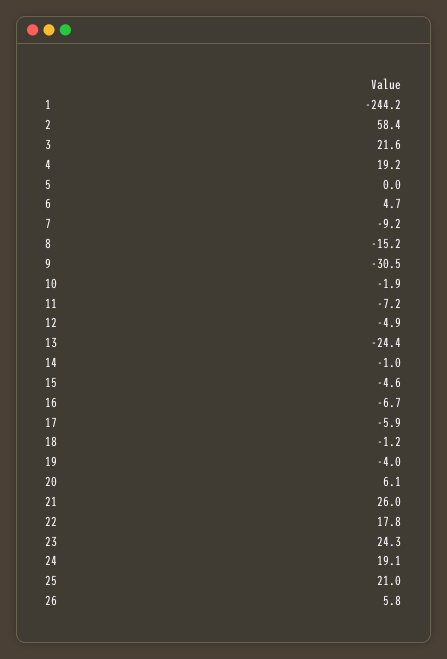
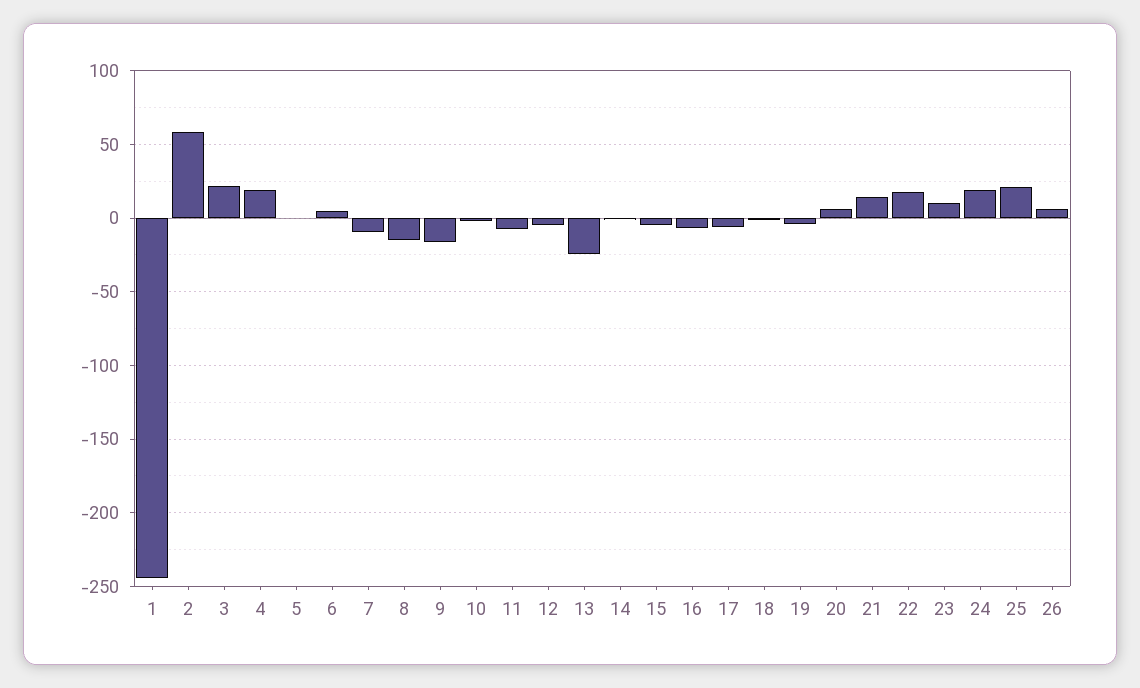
  {
    "1": -244.2,
    "2": 58.4,
    "3": 21.6,
    "4": 19.2,
    "5": 0,
    "6": 4.7,
    "7": -9.2,
    "8": -15.2,
-   "9": -30.5,
+   "9": -15,
    "10": -1.9,
    "11": -7.2,
    "12": -4.9,
    "13": -24.4,
    "14": -1,
    "15": -4.6,
    "16": -6.7,
    "17": -5.9,
    "18": -1.2,
    "19": -4,
    "20": 6.1,
-   "21": 26,
+   "21": 15,
    "22": 17.8,
-   "23": 24.3,
+   "23": 10,
    "24": 19.1,
    "25": 21,
    "26": 5.8
  }

